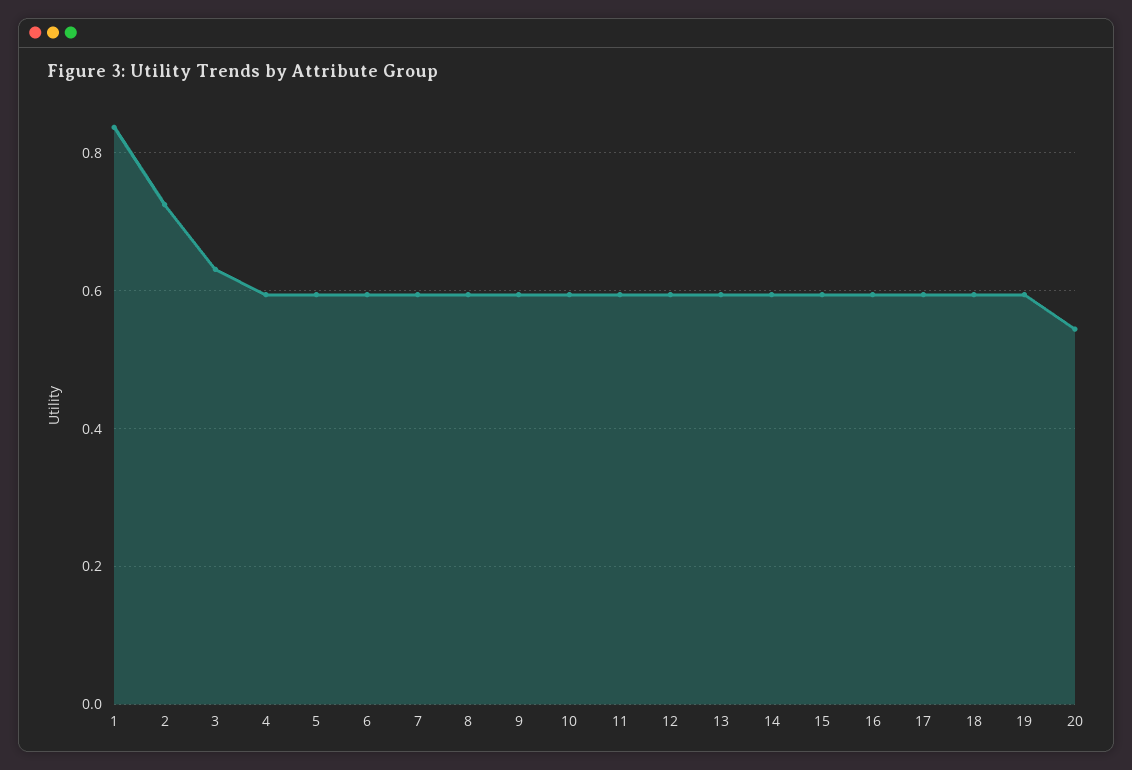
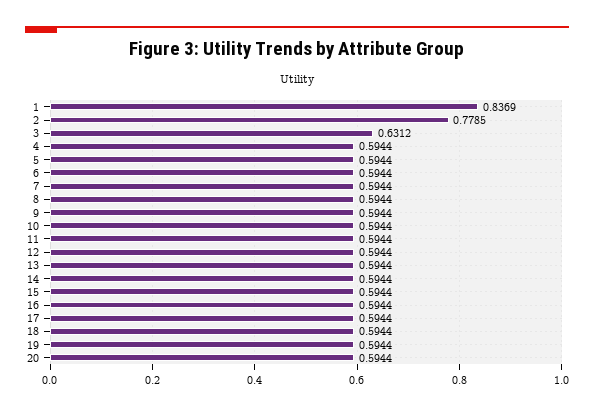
  {
    "1": 0.8369,
-   "2": 0.72,
+   "2": 0.7785,
    "3": 0.6312,
    "4": 0.5944,
    "5": 0.5944,
    "6": 0.5944,
    "7": 0.5944,
    "8": 0.5944,
    "9": 0.5944,
    "10": 0.5944,
    "11": 0.5944,
    "12": 0.5944,
    "13": 0.5944,
    "14": 0.5944,
    "15": 0.5944,
    "16": 0.5944,
    "17": 0.5944,
    "18": 0.5944,
    "19": 0.5944,
-   "20": 0.54
+   "20": 0.5944
  }

